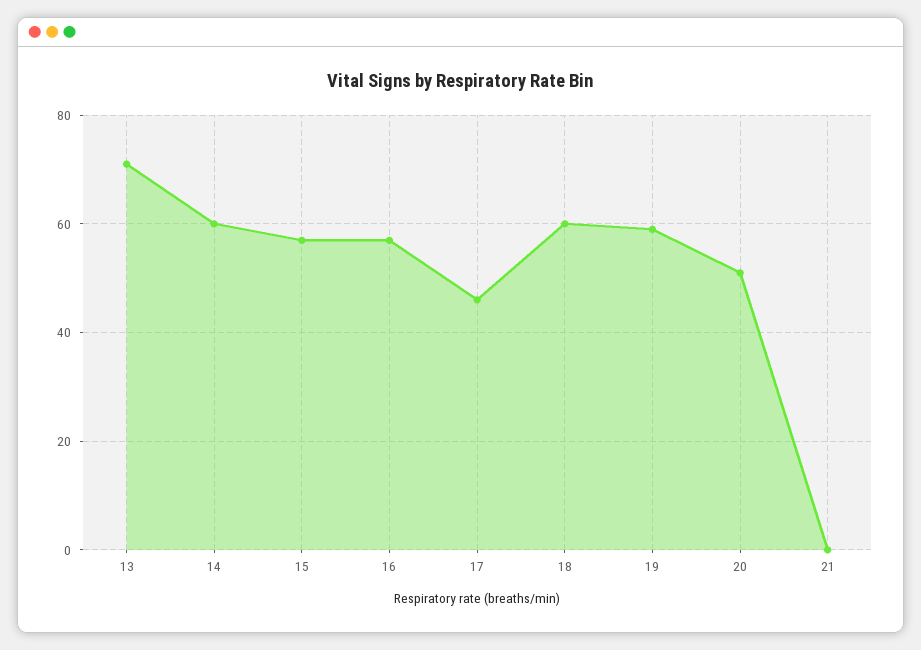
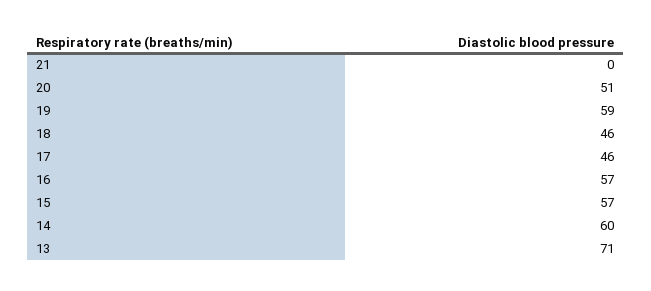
  {
    "13": 71,
    "14": 60,
    "15": 57,
    "16": 57,
    "17": 46,
-   "18": 60,
+   "18": 46,
    "19": 59,
    "20": 51,
    "21": 0
  }

